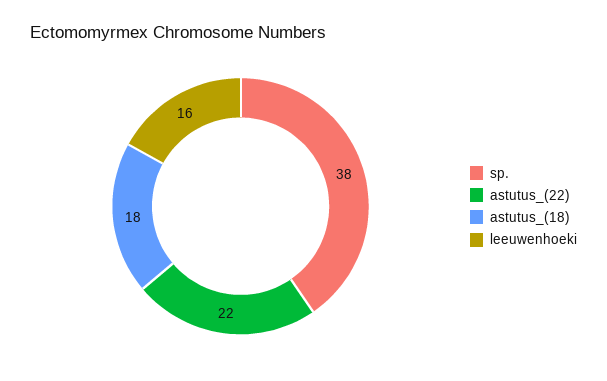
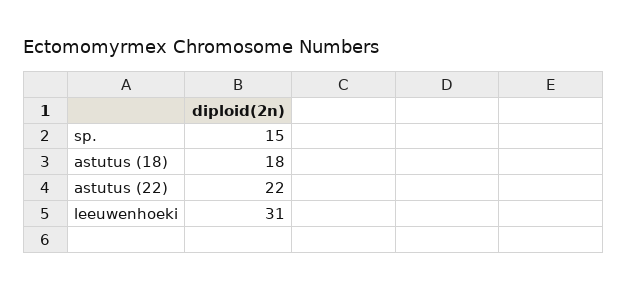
  {
-   "sp.": 38,
+   "sp.": 15,
    "astutus_(22)": 22,
    "astutus_(18)": 18,
-   "leeuwenhoeki": 16
+   "leeuwenhoeki": 31
  }

